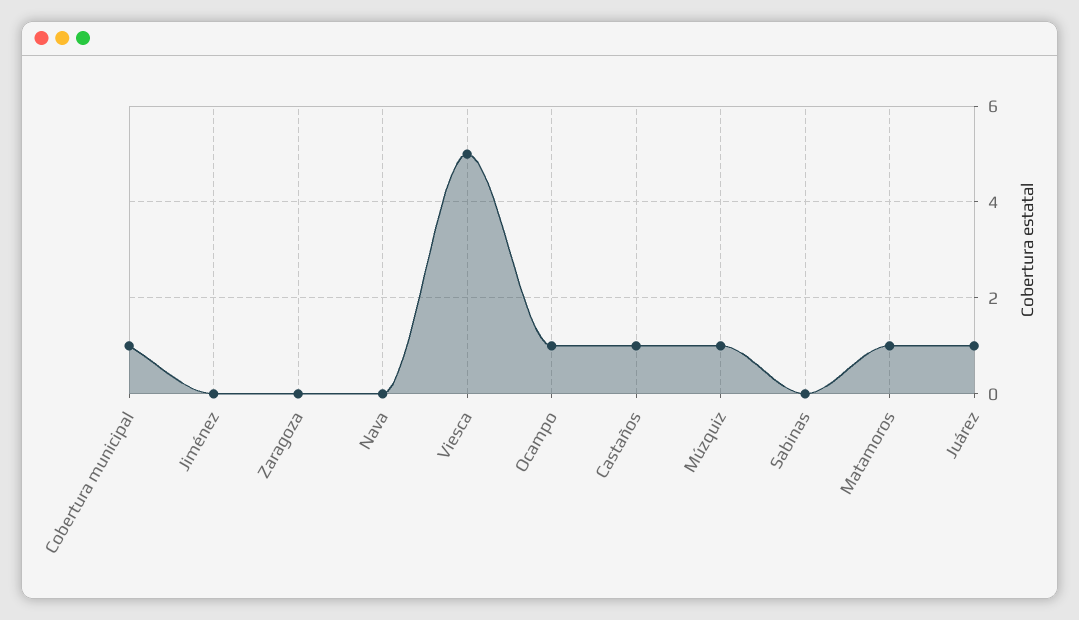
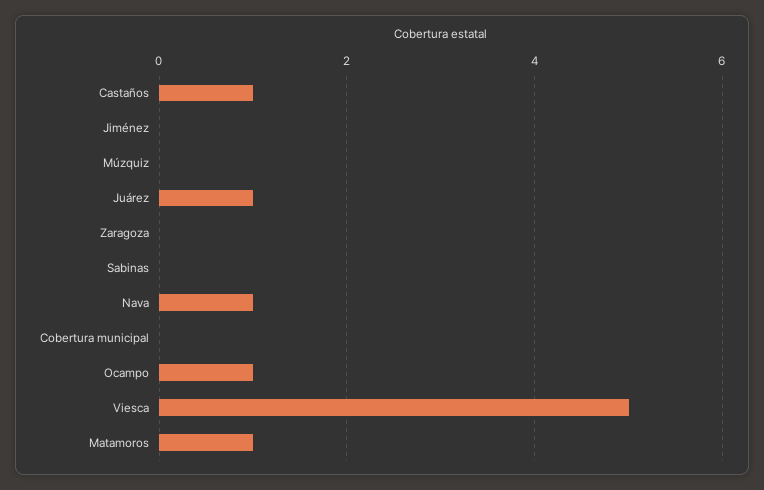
  {
-   "Cobertura municipal": 1,
+   "Cobertura municipal": 0,
    "Jiménez": 0,
    "Zaragoza": 0,
-   "Nava": 0,
+   "Nava": 1,
    "Viesca": 5,
    "Ocampo": 1,
    "Castaños": 1,
-   "Múzquiz": 1,
+   "Múzquiz": 0,
    "Sabinas": 0,
    "Matamoros": 1,
    "Juárez": 1
  }

